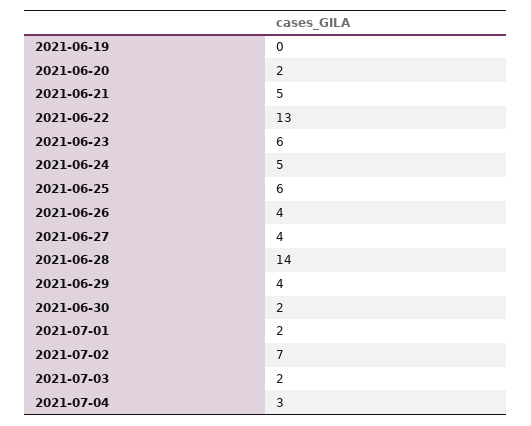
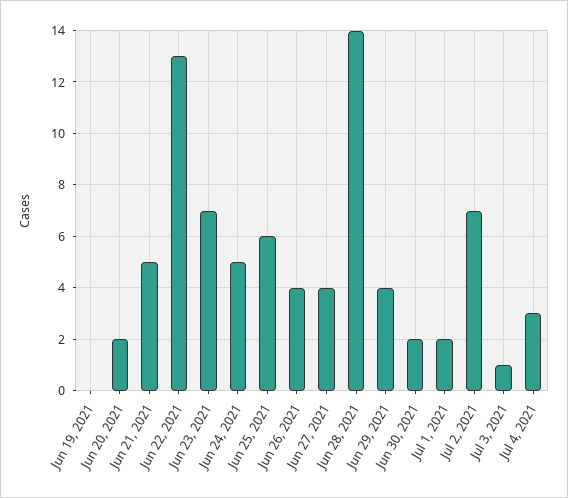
  {
    "2021-06-19": 0,
    "2021-06-20": 2,
    "2021-06-21": 5,
    "2021-06-22": 13,
-   "2021-06-23": 6,
+   "2021-06-23": 7,
    "2021-06-24": 5,
    "2021-06-25": 6,
    "2021-06-26": 4,
    "2021-06-27": 4,
    "2021-06-28": 14,
    "2021-06-29": 4,
    "2021-06-30": 2,
    "2021-07-01": 2,
    "2021-07-02": 7,
-   "2021-07-03": 2,
+   "2021-07-03": 1,
    "2021-07-04": 3
  }

